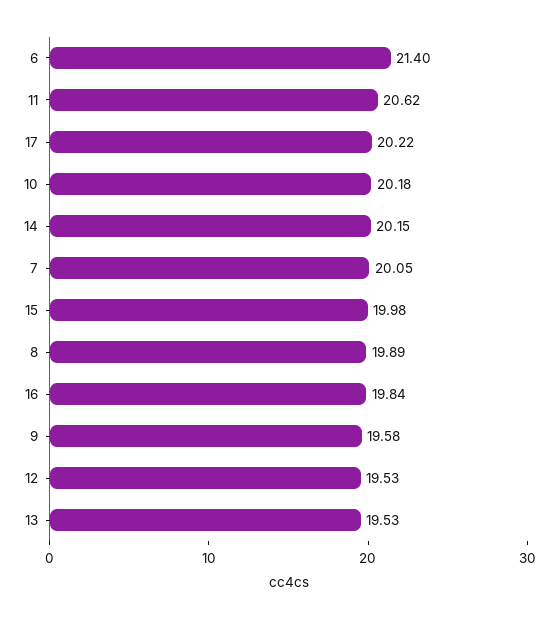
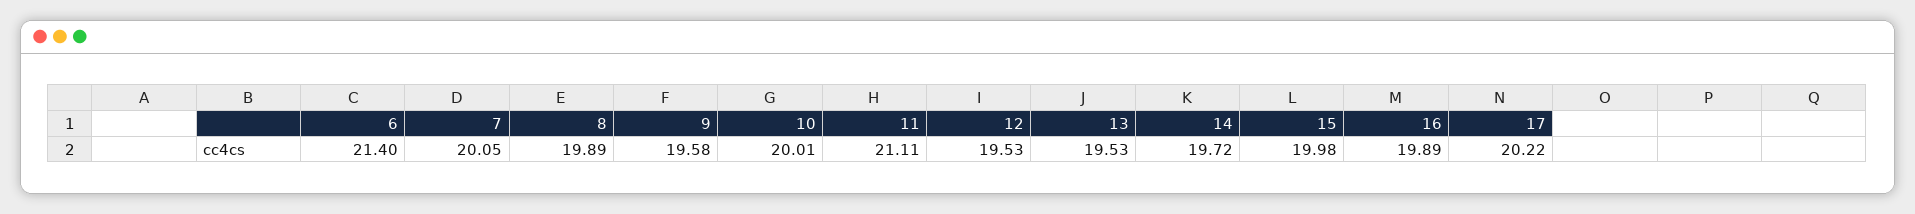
  {
    "6": 21.4,
-   "11": 20.62,
+   "11": 21.11,
    "17": 20.22,
-   "10": 20.18,
+   "10": 20.01,
-   "14": 20.15,
+   "14": 19.72,
    "7": 20.05,
    "15": 19.98,
    "8": 19.89,
-   "16": 19.84,
+   "16": 19.89,
    "9": 19.58,
    "12": 19.53,
    "13": 19.53
  }

